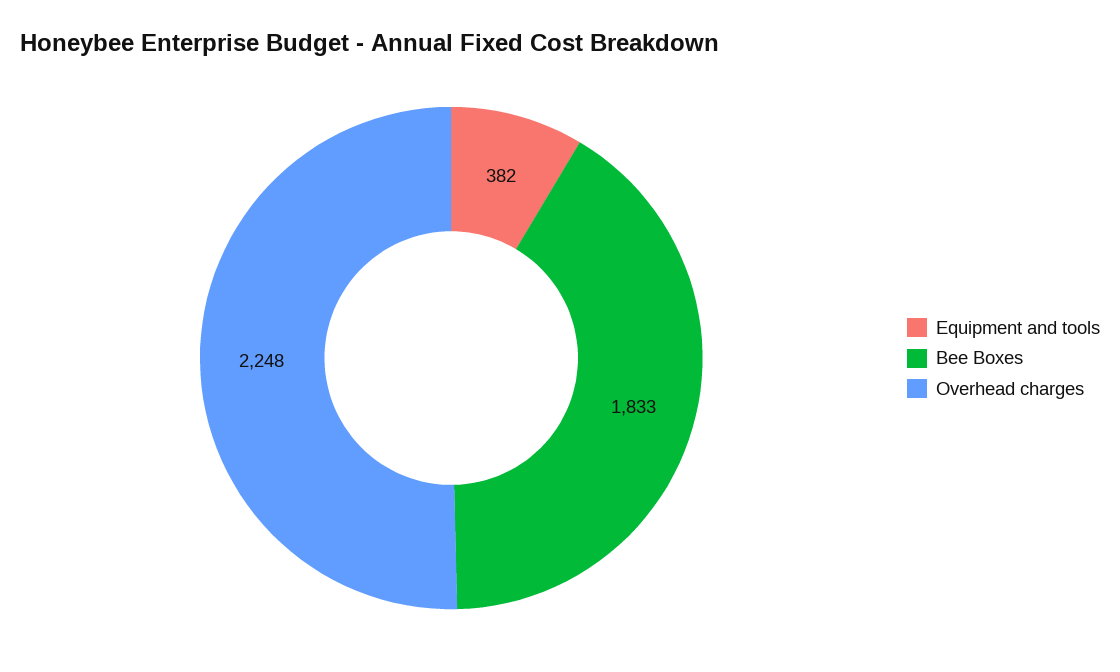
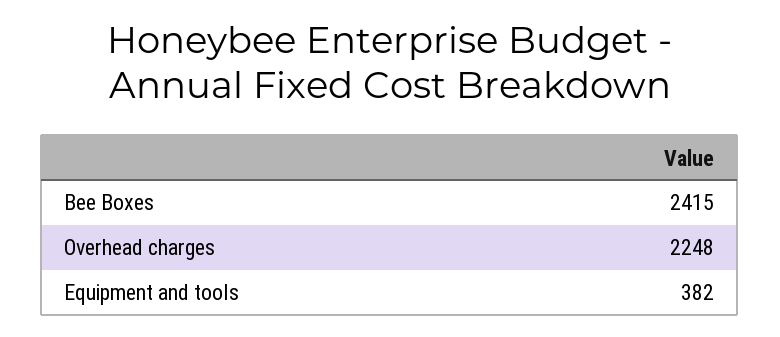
  {
    "Equipment and tools": 382,
-   "Bee Boxes": 1833,
+   "Bee Boxes": 2415,
    "Overhead charges": 2248
  }

